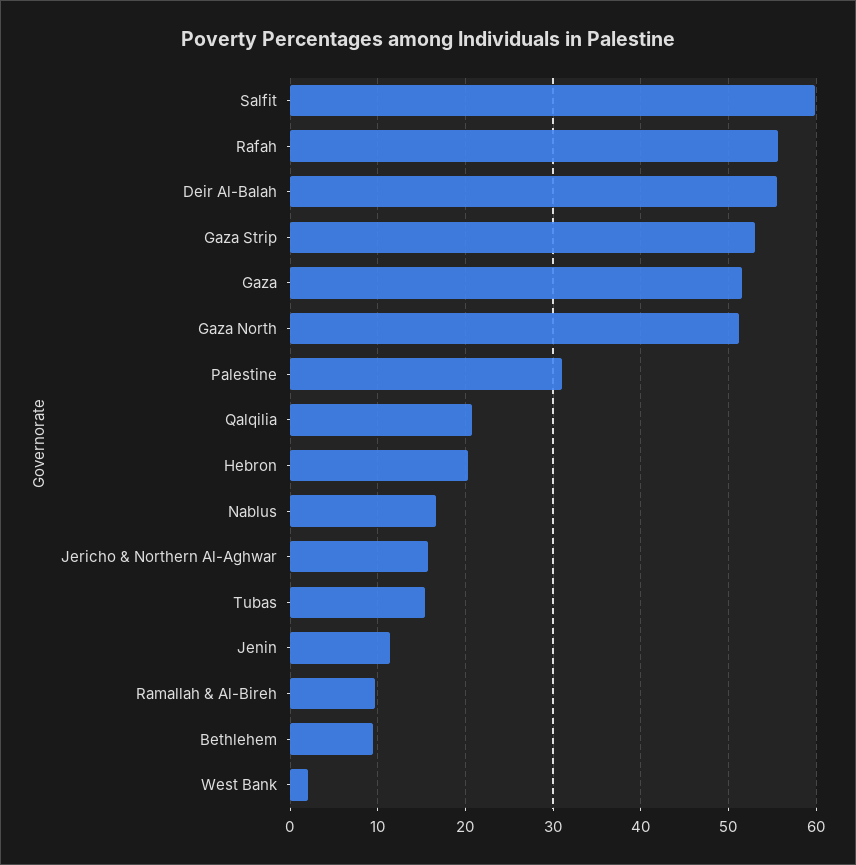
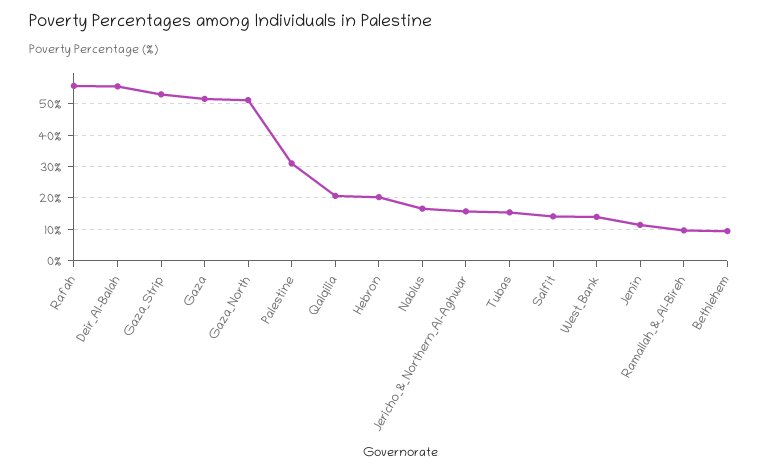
  {
-   "Salfit": 60,
+   "Salfit": 14,
    "Rafah": 56,
    "Deir Al-Balah": 56,
    "Gaza Strip": 53,
    "Gaza": 52,
    "Gaza North": 51,
    "Palestine": 31,
    "Qalqilia": 21,
    "Hebron": 20,
    "Nablus": 17,
    "Jericho & Northern Al-Aghwar": 16,
    "Tubas": 15,
    "Jenin": 11,
    "Ramallah & Al-Bireh": 10,
    "Bethlehem": 9,
-   "West Bank": 2
+   "West Bank": 14
  }

